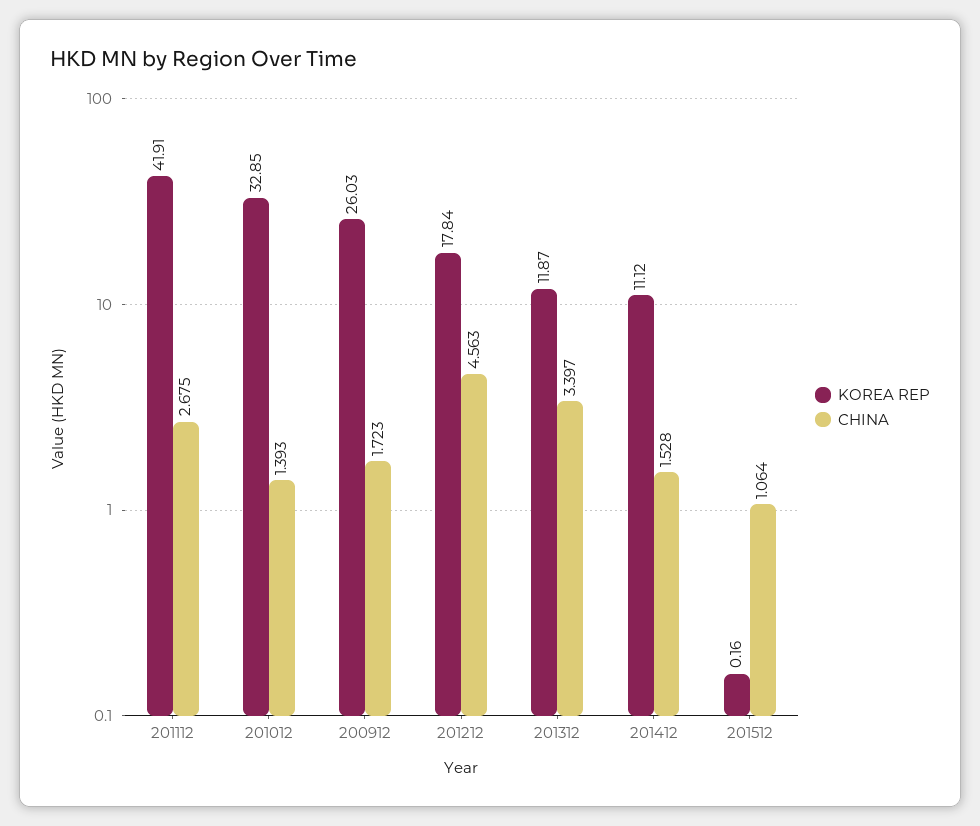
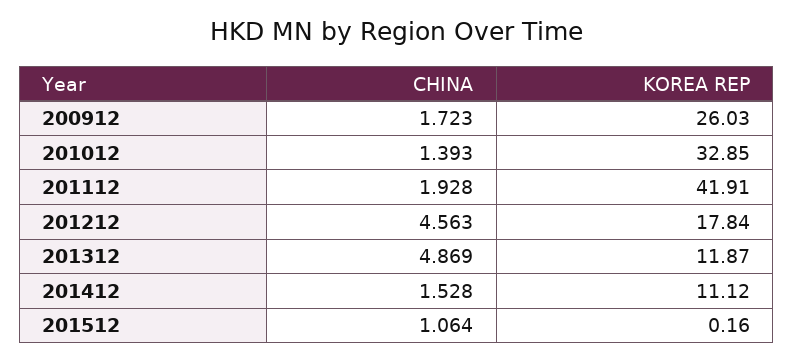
  {
    "KOREA REP": {
      "201112": 41.91,
      "201012": 32.85,
      "200912": 26.03,
      "201212": 17.84,
      "201312": 11.87,
      "201412": 11.12,
      "201512": 0.16
    },
    "CHINA": {
-     "201112": 2.675,
+     "201112": 1.928,
      "201012": 1.393,
      "200912": 1.723,
      "201212": 4.563,
-     "201312": 3.397,
+     "201312": 4.869,
      "201412": 1.528,
      "201512": 1.064
    }
  }

